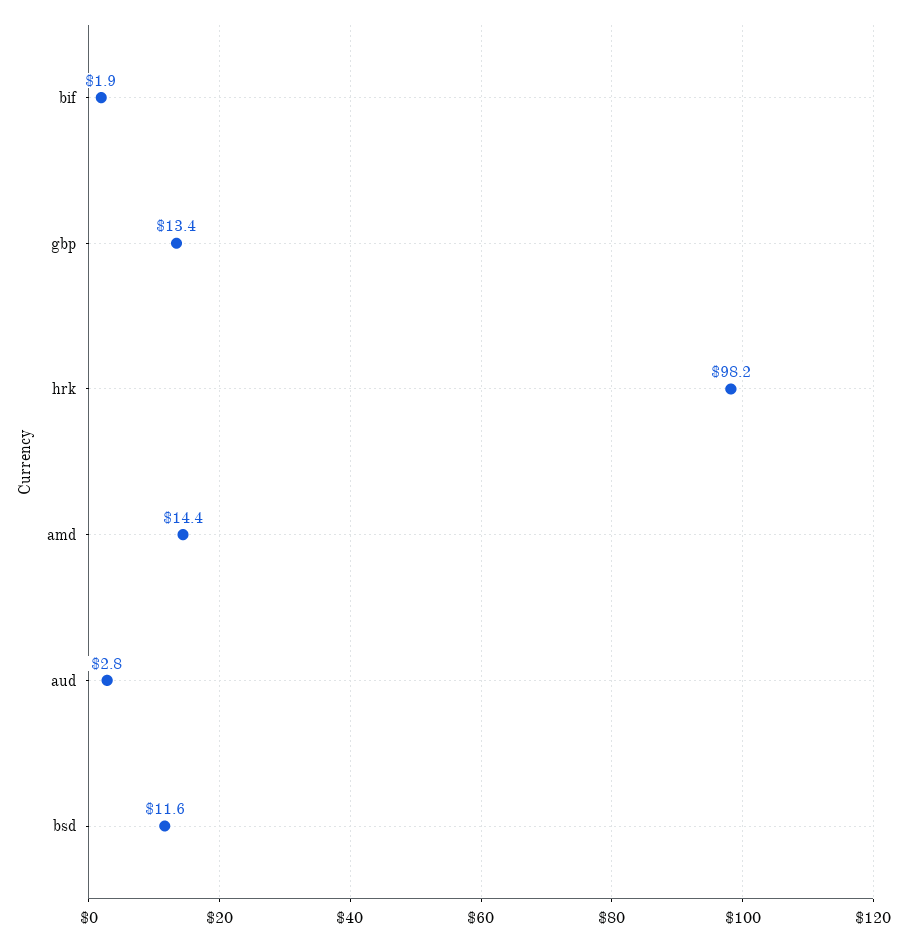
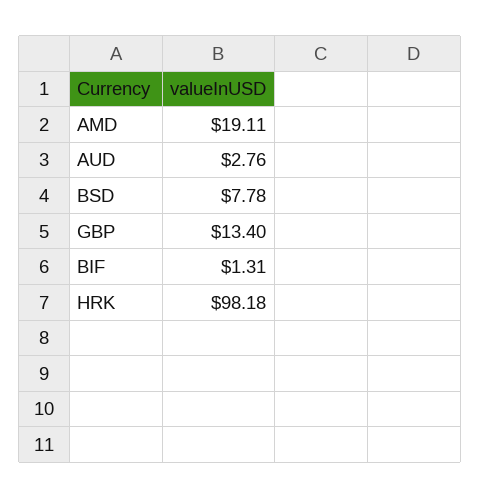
  {
-   "bif": 1.9,
+   "bif": 1.31,
    "gbp": 13.4,
    "hrk": 98.18,
-   "amd": 14.4,
+   "amd": 19.11,
    "aud": 2.76,
-   "bsd": 11.6
+   "bsd": 7.78
  }

